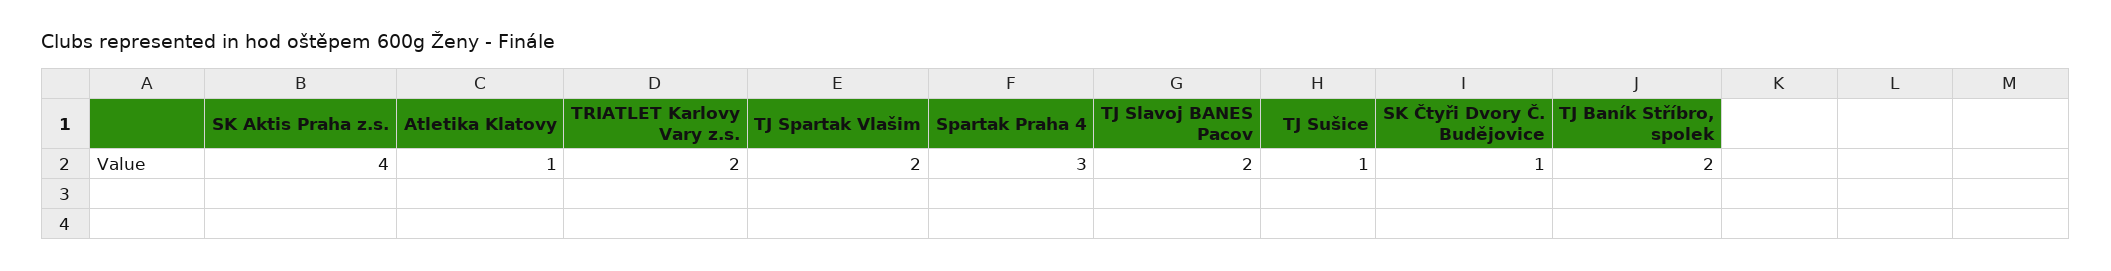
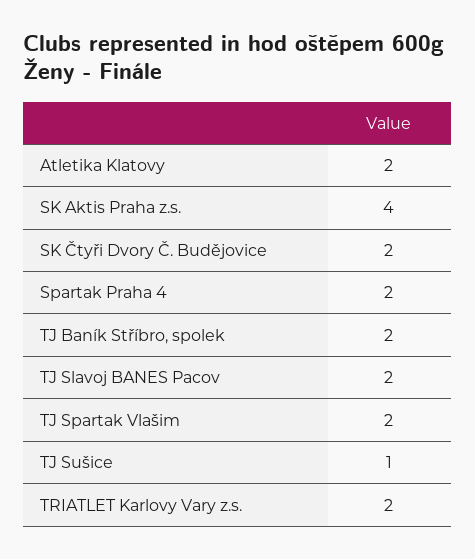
  {
    "SK Aktis Praha z.s.": 4,
-   "Atletika Klatovy": 1,
+   "Atletika Klatovy": 2,
    "TRIATLET Karlovy Vary z.s.": 2,
    "TJ Spartak Vlašim": 2,
-   "Spartak Praha 4": 3,
+   "Spartak Praha 4": 2,
    "TJ Slavoj BANES Pacov": 2,
    "TJ Sušice": 1,
-   "SK Čtyři Dvory Č. Budějovice": 1,
+   "SK Čtyři Dvory Č. Budějovice": 2,
    "TJ Baník Stříbro, spolek": 2
  }

